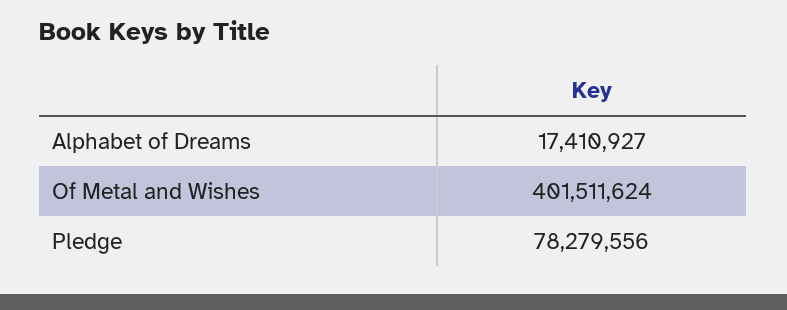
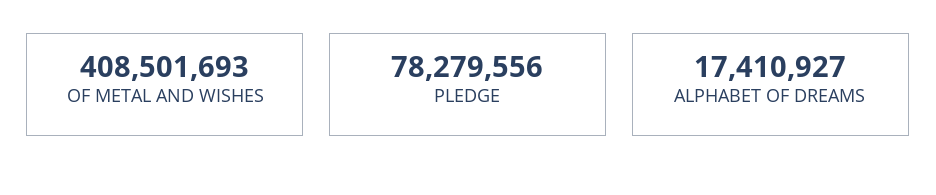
  {
    "Alphabet of Dreams": 17410927,
-   "Of Metal and Wishes": 401511624,
+   "Of Metal and Wishes": 408501693,
    "Pledge": 78279556
  }

